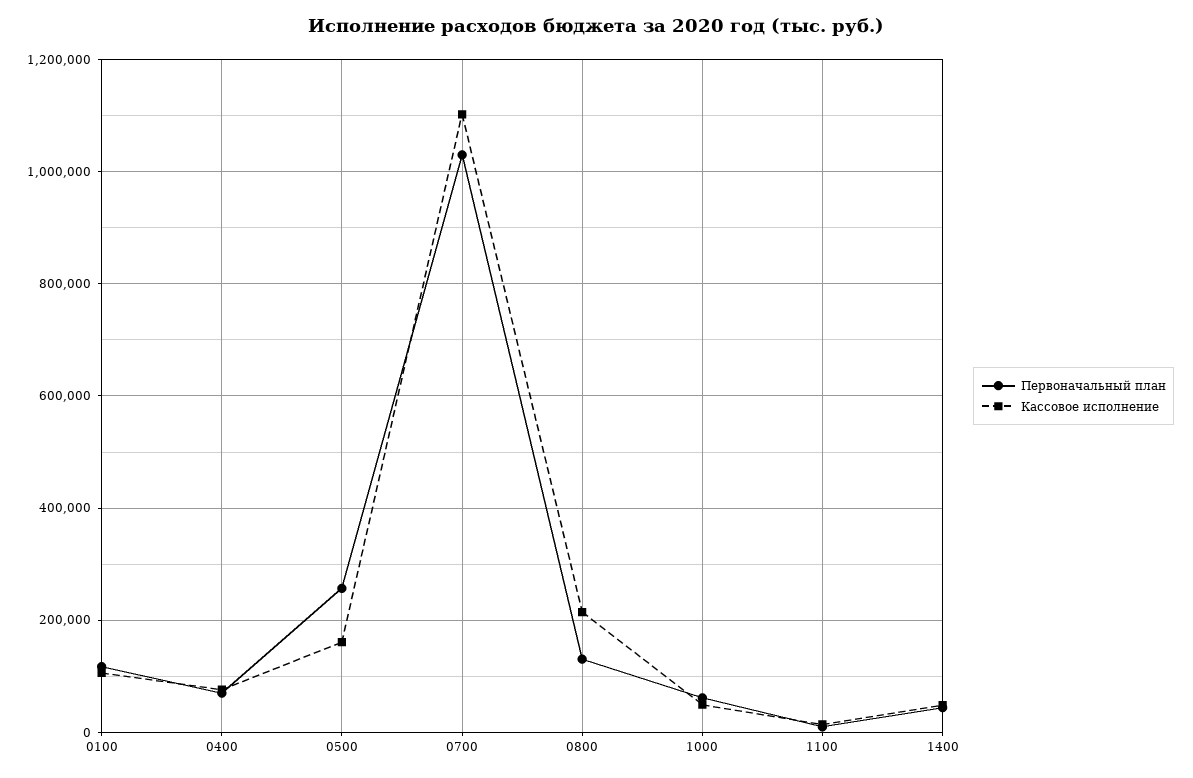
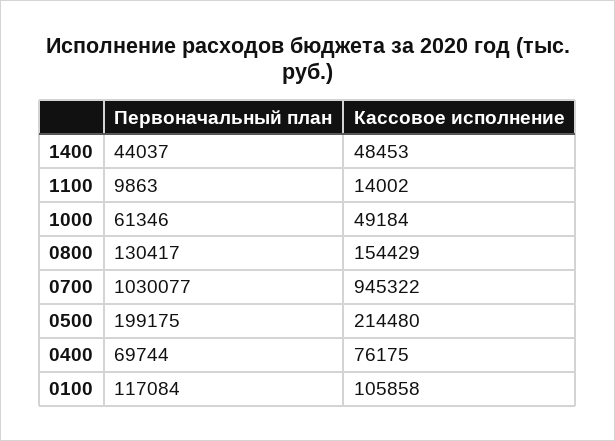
  {
    "Первоначальный план": {
      "0100": 117084,
      "0400": 69744,
-     "0500": 260000,
+     "0500": 199175,
      "0700": 1030077,
      "0800": 130417,
      "1000": 61346,
      "1100": 9863,
      "1400": 44037
    },
    "Кассовое исполнение": {
      "0100": 105858,
      "0400": 76175,
-     "0500": 160000,
+     "0500": 214480,
-     "0700": 1100000,
+     "0700": 945322,
-     "0800": 220000,
+     "0800": 154429,
      "1000": 49184,
      "1100": 14002,
      "1400": 48453
    }
  }

